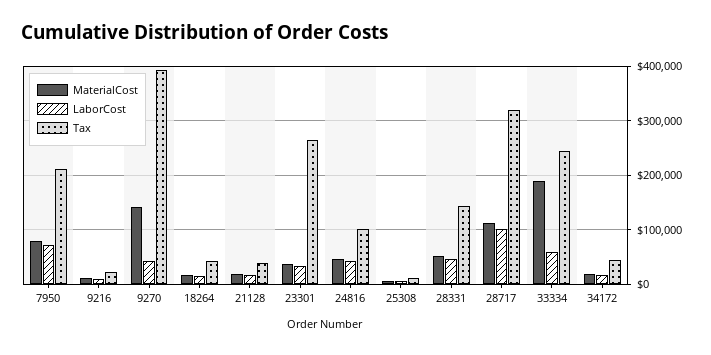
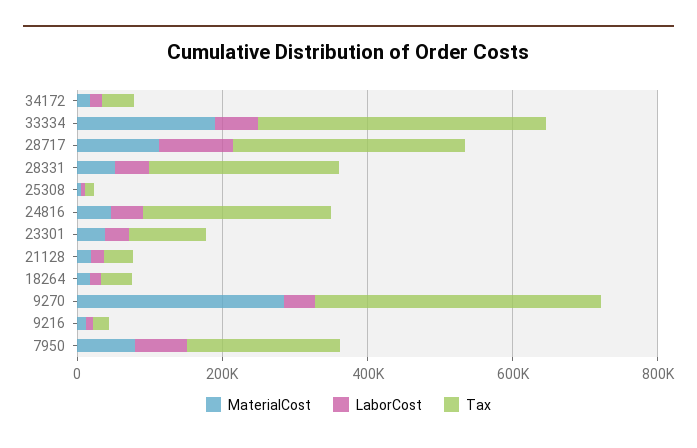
  {
    "MaterialCost": {
      "7950": 80000,
      "9216": 20000,
-     "9270": 140000,
+     "9270": 300000,
      "18264": 20000,
      "21128": 20000,
      "23301": 40000,
      "24816": 40000,
      "25308": 0,
      "28331": 60000,
      "28717": 120000,
      "33334": 180000,
      "34172": 20000
    },
    "LaborCost": {
      "7950": 80000,
      "9216": 20000,
      "9270": 40000,
      "18264": 20000,
      "21128": 20000,
      "23301": 40000,
      "24816": 40000,
      "25308": 0,
      "28331": 40000,
      "28717": 100000,
      "33334": 60000,
      "34172": 20000
    },
    "Tax": {
      "7950": 220000,
      "9216": 20000,
      "9270": 400000,
      "18264": 40000,
      "21128": 40000,
-     "23301": 260000,
+     "23301": 100000,
-     "24816": 100000,
+     "24816": 250000,
      "25308": 20000,
-     "28331": 140000,
+     "28331": 250000,
      "28717": 320000,
-     "33334": 240000,
+     "33334": 400000,
      "34172": 40000
    }
  }

